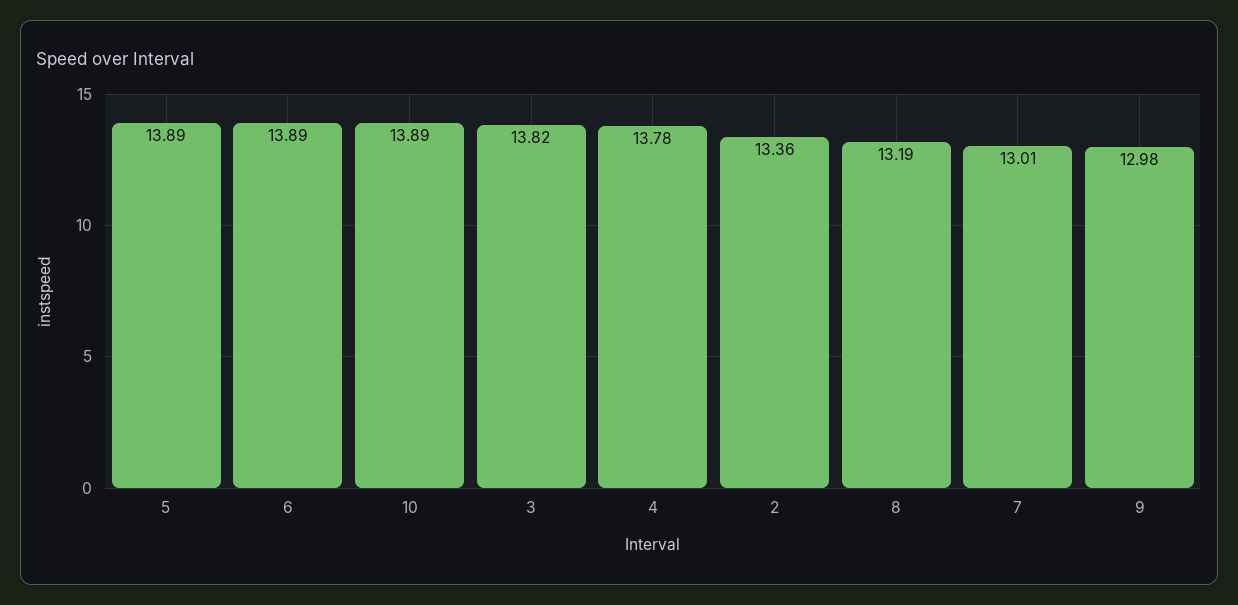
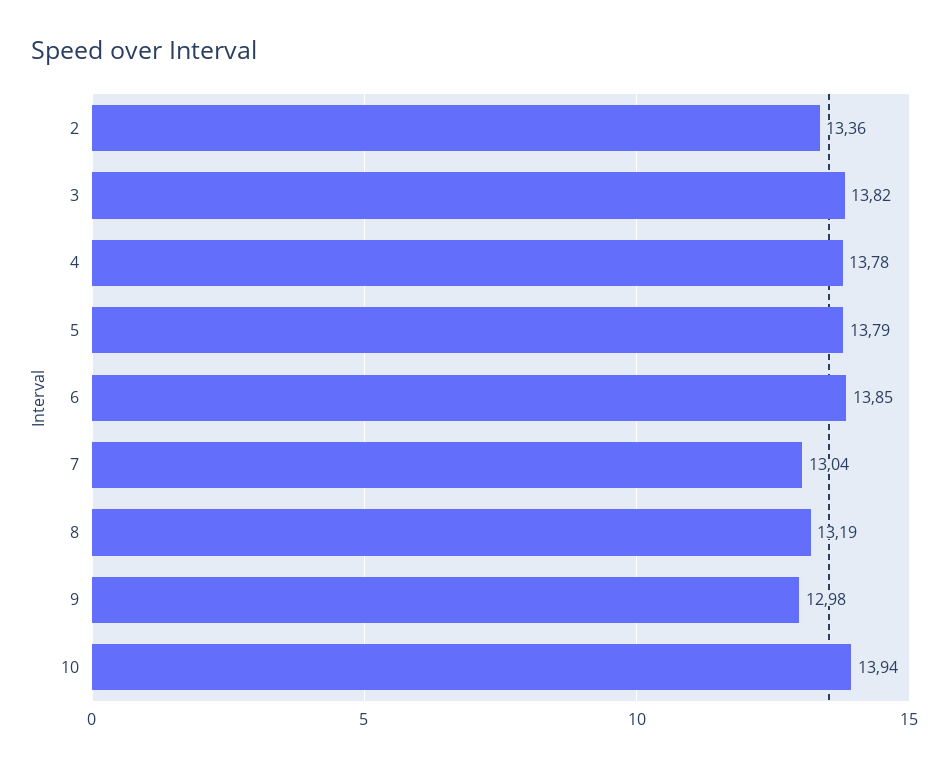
  {
-   "5": 13.89,
+   "5": 13.79,
-   "6": 13.89,
+   "6": 13.85,
-   "10": 13.89,
+   "10": 13.94,
    "3": 13.82,
    "4": 13.78,
    "2": 13.36,
    "8": 13.19,
-   "7": 13.01,
+   "7": 13.04,
    "9": 12.98
  }

